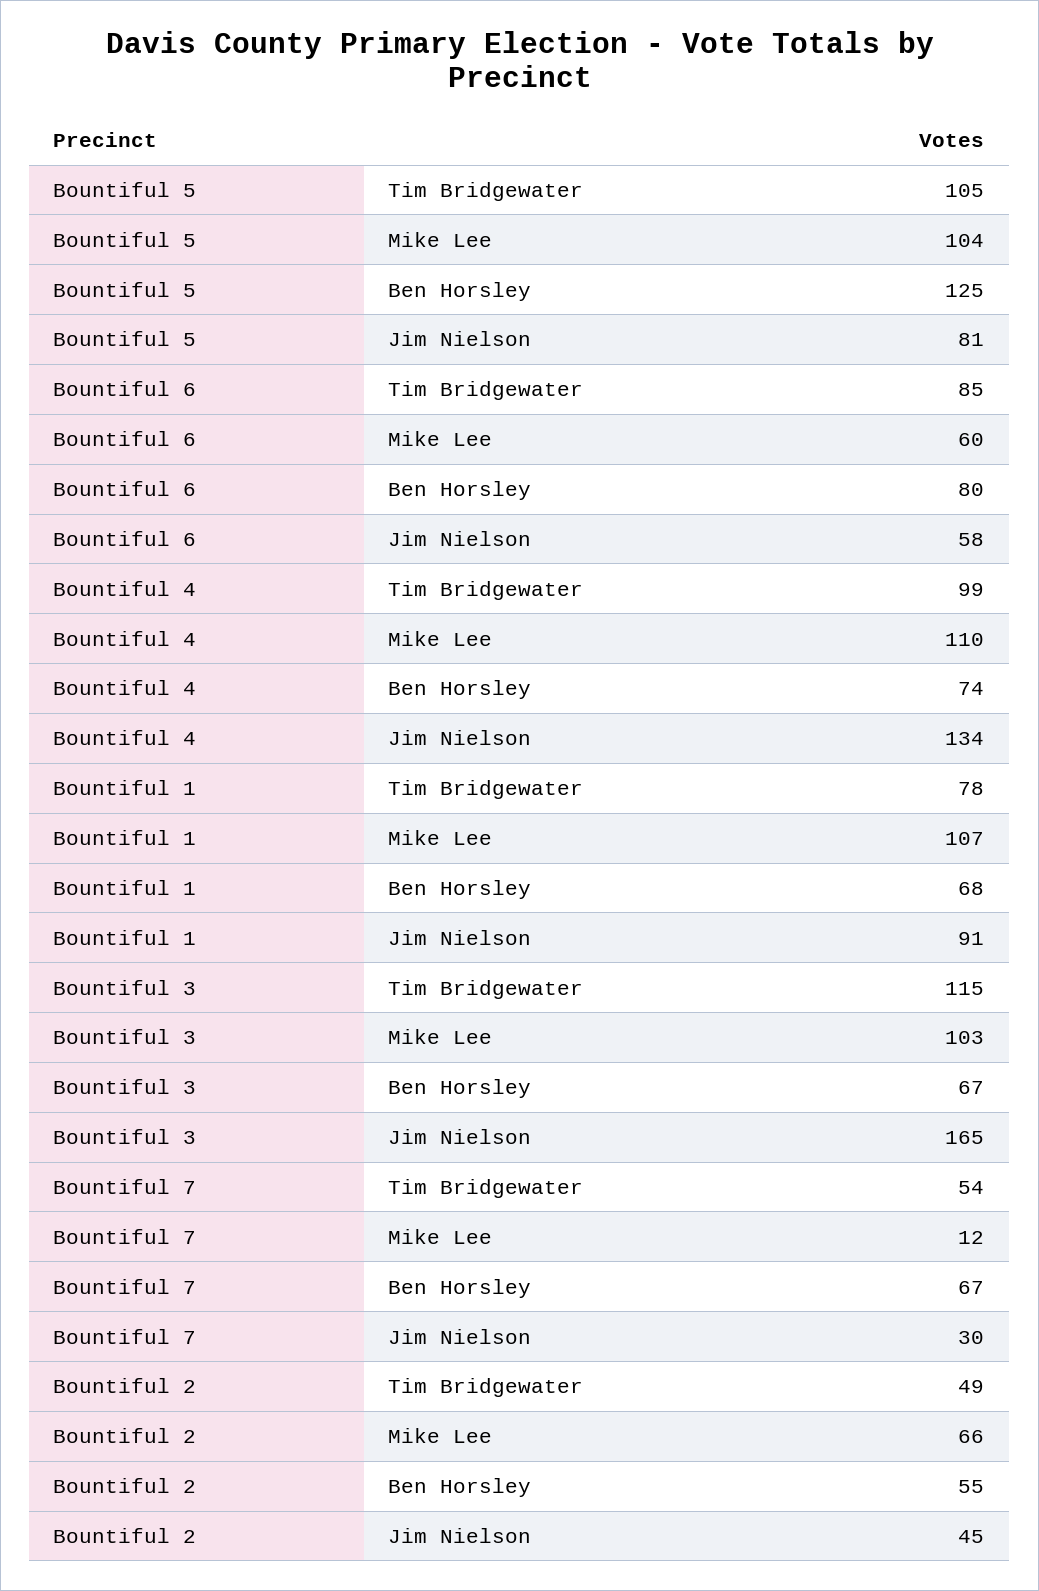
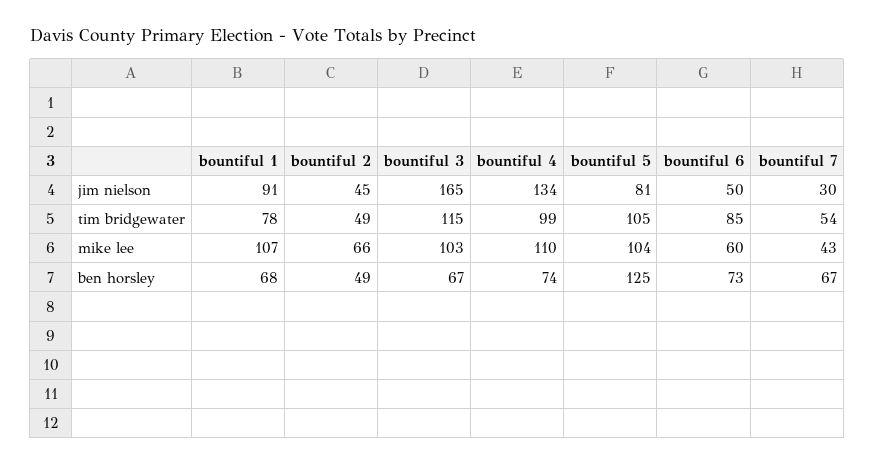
  {
    "Bountiful 5": {
      "Tim Bridgewater": 105,
      "Mike Lee": 104,
      "Ben Horsley": 125,
      "Jim Nielson": 81
    },
    "Bountiful 6": {
      "Tim Bridgewater": 85,
      "Mike Lee": 60,
-     "Ben Horsley": 80,
+     "Ben Horsley": 73,
-     "Jim Nielson": 58
+     "Jim Nielson": 50
    },
    "Bountiful 4": {
      "Tim Bridgewater": 99,
      "Mike Lee": 110,
      "Ben Horsley": 74,
      "Jim Nielson": 134
    },
    "Bountiful 1": {
      "Tim Bridgewater": 78,
      "Mike Lee": 107,
      "Ben Horsley": 68,
      "Jim Nielson": 91
    },
    "Bountiful 3": {
      "Tim Bridgewater": 115,
      "Mike Lee": 103,
      "Ben Horsley": 67,
      "Jim Nielson": 165
    },
    "Bountiful 7": {
      "Tim Bridgewater": 54,
-     "Mike Lee": 12,
+     "Mike Lee": 43,
      "Ben Horsley": 67,
      "Jim Nielson": 30
    },
    "Bountiful 2": {
      "Tim Bridgewater": 49,
      "Mike Lee": 66,
-     "Ben Horsley": 55,
+     "Ben Horsley": 49,
      "Jim Nielson": 45
    }
  }

